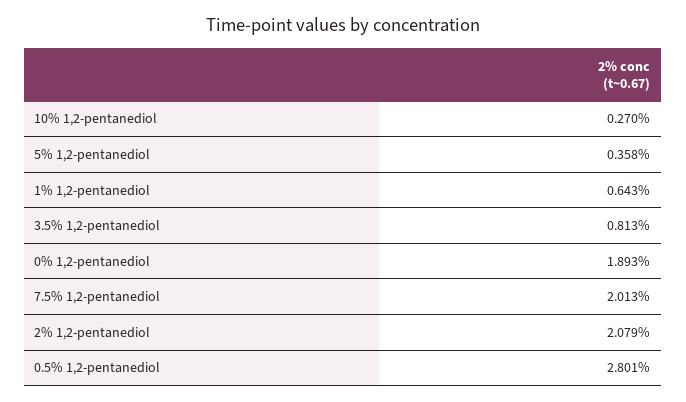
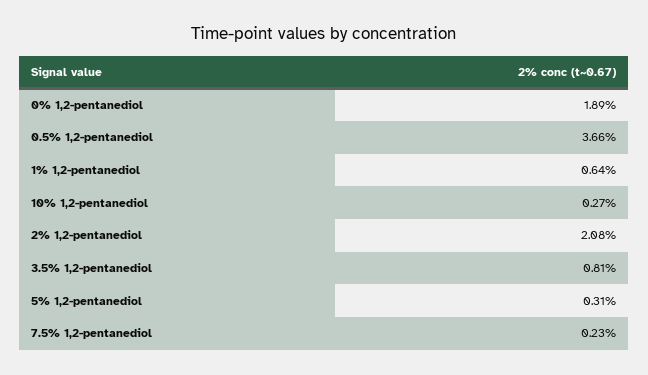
  {
    "10% 1,2-pentanediol": 0.27,
-   "5% 1,2-pentanediol": 0.358,
+   "5% 1,2-pentanediol": 0.31,
    "1% 1,2-pentanediol": 0.643,
    "3.5% 1,2-pentanediol": 0.813,
    "0% 1,2-pentanediol": 1.893,
-   "7.5% 1,2-pentanediol": 2.013,
+   "7.5% 1,2-pentanediol": 0.23,
    "2% 1,2-pentanediol": 2.079,
-   "0.5% 1,2-pentanediol": 2.801
+   "0.5% 1,2-pentanediol": 3.66
  }

